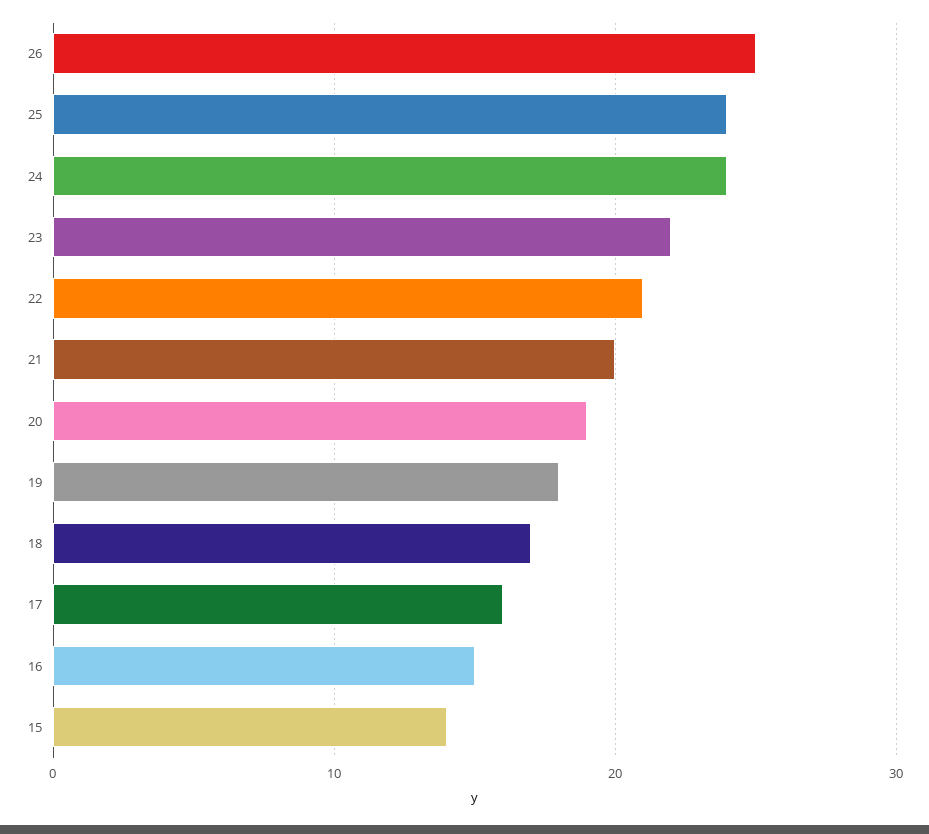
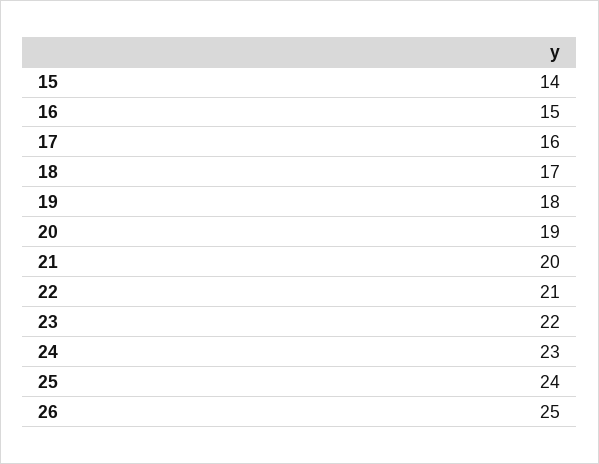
  {
    "26": 25,
    "25": 24,
-   "24": 24,
+   "24": 23,
    "23": 22,
    "22": 21,
    "21": 20,
    "20": 19,
    "19": 18,
    "18": 17,
    "17": 16,
    "16": 15,
    "15": 14
  }

